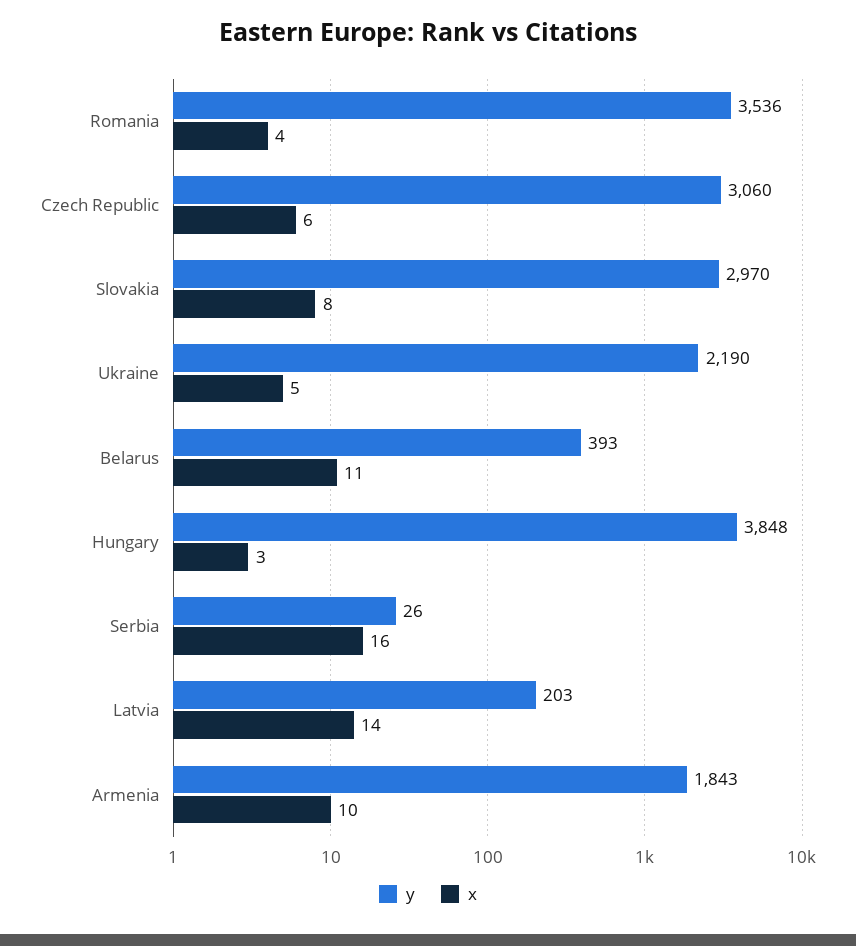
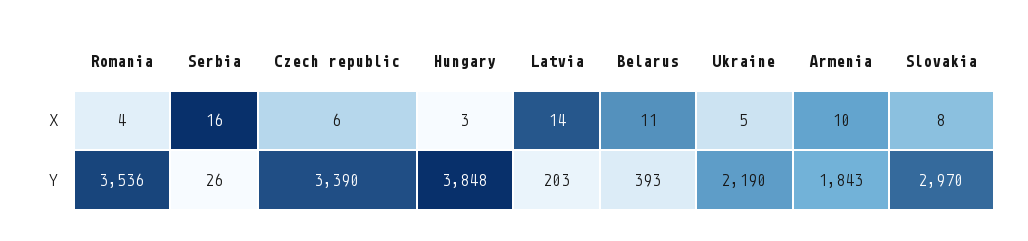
  {
    "y": {
      "Romania": 3536,
-     "Czech Republic": 3060,
+     "Czech Republic": 3390,
      "Slovakia": 2970,
      "Ukraine": 2190,
      "Belarus": 393,
      "Hungary": 3848,
      "Serbia": 26,
      "Latvia": 203,
      "Armenia": 1843
    },
    "x": {
      "Romania": 4,
      "Czech Republic": 6,
      "Slovakia": 8,
      "Ukraine": 5,
      "Belarus": 11,
      "Hungary": 3,
      "Serbia": 16,
      "Latvia": 14,
      "Armenia": 10
    }
  }

